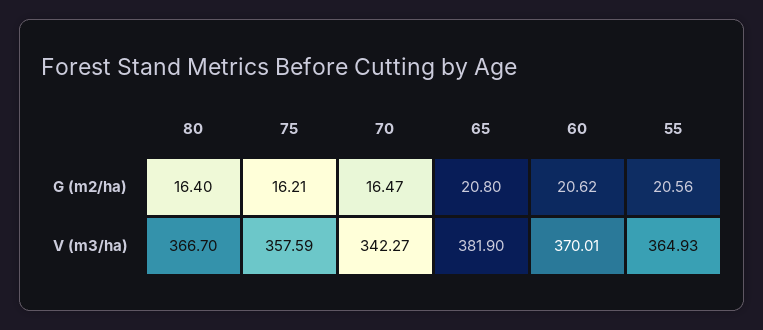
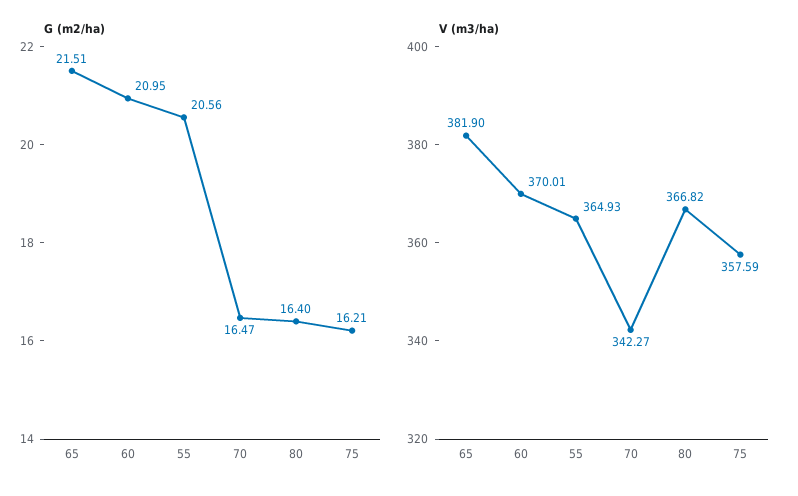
  {
    "G (m2/ha)": {
      "80": 16.4,
      "75": 16.21,
      "70": 16.47,
-     "65": 20.8,
+     "65": 21.51,
-     "60": 20.62,
+     "60": 20.95,
      "55": 20.56
    },
    "V (m3/ha)": {
-     "80": 366.7,
+     "80": 366.82,
      "75": 357.59,
      "70": 342.27,
      "65": 381.9,
      "60": 370.01,
      "55": 364.93
    }
  }

